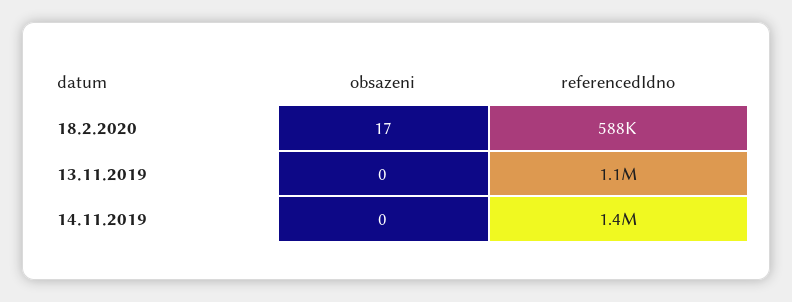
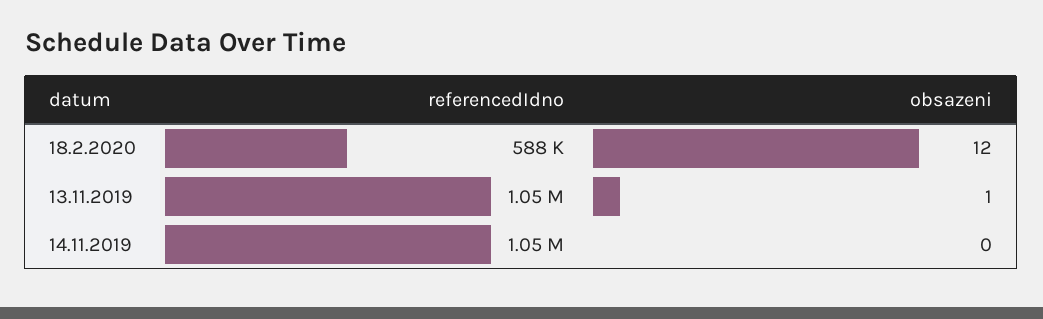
  {
    "obsazeni": {
-     "18.2.2020": 17,
+     "18.2.2020": 12,
-     "13.11.2019": 0,
+     "13.11.2019": 1,
      "14.11.2019": 0
    },
    "referencedIdno": {
      "18.2.2020": 588000,
      "13.11.2019": 1050000,
-     "14.11.2019": 1400000
+     "14.11.2019": 1050000
    }
  }

